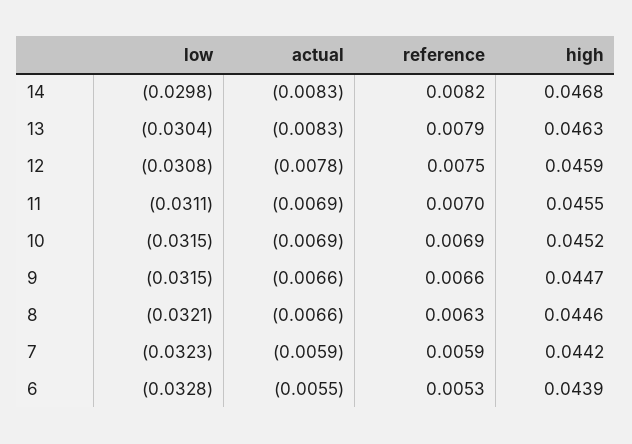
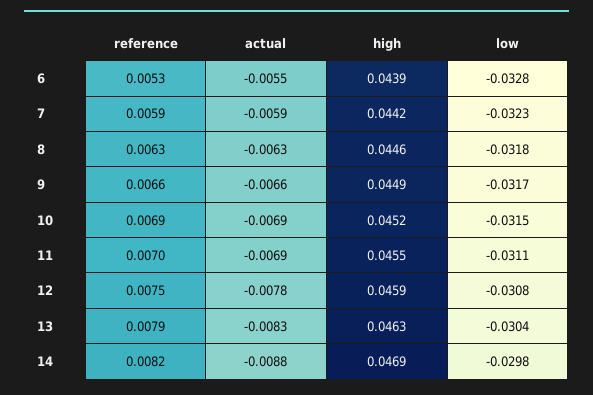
  {
    "low": {
      "14": -0.0298,
      "13": -0.0304,
      "12": -0.0308,
      "11": -0.0311,
      "10": -0.0315,
-     "9": -0.0315,
+     "9": -0.0317,
-     "8": -0.0321,
+     "8": -0.0318,
      "7": -0.0323,
      "6": -0.0328
    },
    "actual": {
-     "14": -0.0083,
+     "14": -0.0088,
      "13": -0.0083,
      "12": -0.0078,
      "11": -0.0069,
      "10": -0.0069,
      "9": -0.0066,
-     "8": -0.0066,
+     "8": -0.0063,
      "7": -0.0059,
      "6": -0.0055
    },
    "reference": {
      "14": 0.0082,
      "13": 0.0079,
      "12": 0.0075,
      "11": 0.007,
      "10": 0.0069,
      "9": 0.0066,
      "8": 0.0063,
      "7": 0.0059,
      "6": 0.0053
    },
    "high": {
-     "14": 0.0468,
+     "14": 0.0469,
      "13": 0.0463,
      "12": 0.0459,
      "11": 0.0455,
      "10": 0.0452,
-     "9": 0.0447,
+     "9": 0.0449,
      "8": 0.0446,
      "7": 0.0442,
      "6": 0.0439
    }
  }

